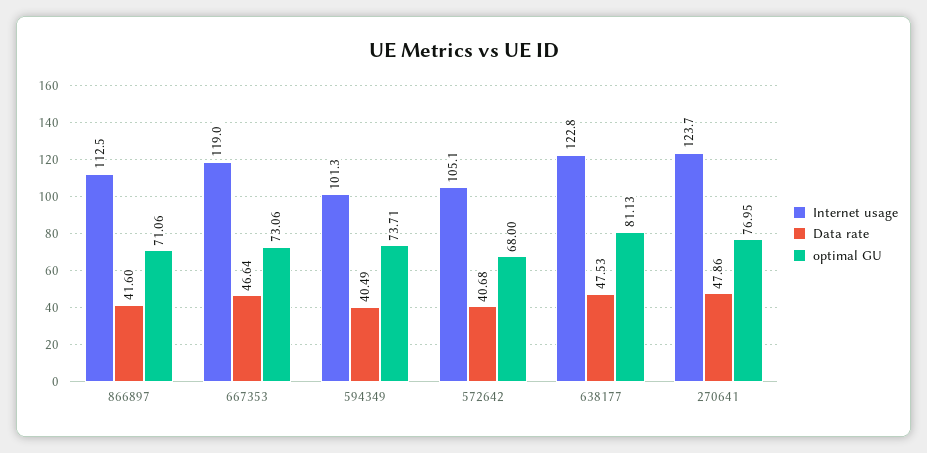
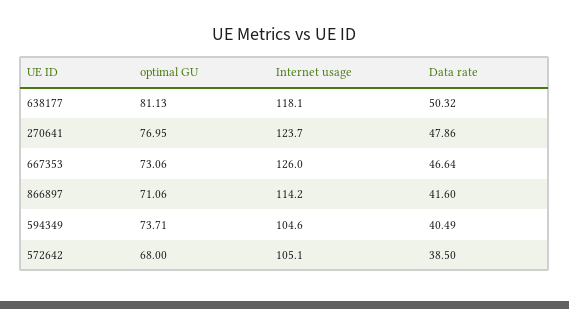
  {
    "Internet usage": {
-     "866897": 112.5,
+     "866897": 114.2,
-     "667353": 119,
+     "667353": 126,
-     "594349": 101.3,
+     "594349": 104.6,
      "572642": 105.1,
-     "638177": 122.8,
+     "638177": 118.1,
      "270641": 123.7
    },
    "Data rate": {
      "866897": 41.6,
      "667353": 46.64,
      "594349": 40.49,
-     "572642": 40.68,
+     "572642": 38.5,
-     "638177": 47.53,
+     "638177": 50.32,
      "270641": 47.86
    },
    "optimal GU": {
      "866897": 71.06,
      "667353": 73.06,
      "594349": 73.71,
      "572642": 68,
      "638177": 81.13,
      "270641": 76.95
    }
  }

